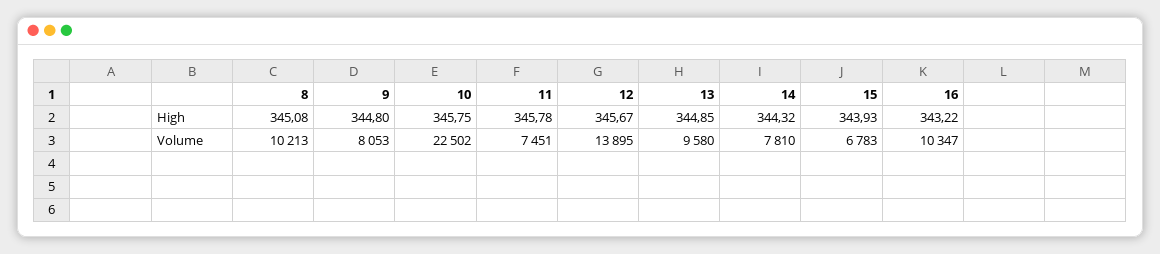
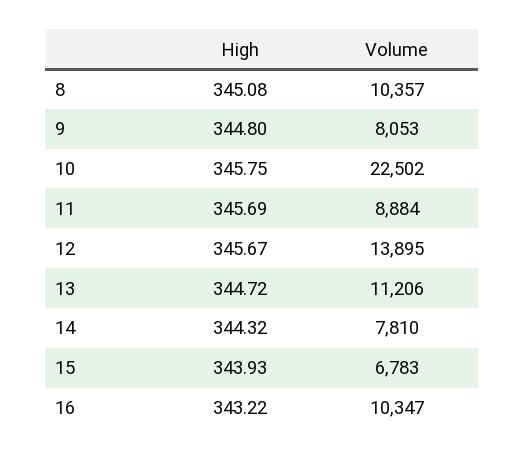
  {
    "8": {
      "High": 345.08,
-     "Volume": 10213
+     "Volume": 10357
    },
    "9": {
      "High": 344.8,
      "Volume": 8053
    },
    "10": {
      "High": 345.75,
      "Volume": 22502
    },
    "11": {
-     "High": 345.78,
+     "High": 345.69,
-     "Volume": 7451
+     "Volume": 8884
    },
    "12": {
      "High": 345.67,
      "Volume": 13895
    },
    "13": {
-     "High": 344.85,
+     "High": 344.72,
-     "Volume": 9580
+     "Volume": 11206
    },
    "14": {
      "High": 344.32,
      "Volume": 7810
    },
    "15": {
      "High": 343.93,
      "Volume": 6783
    },
    "16": {
      "High": 343.22,
      "Volume": 10347
    }
  }

